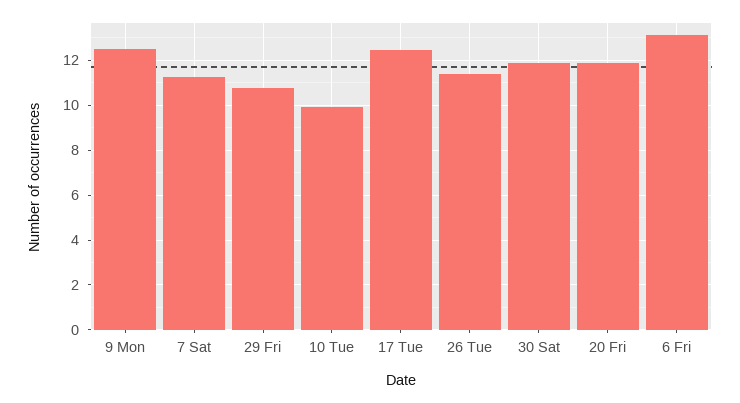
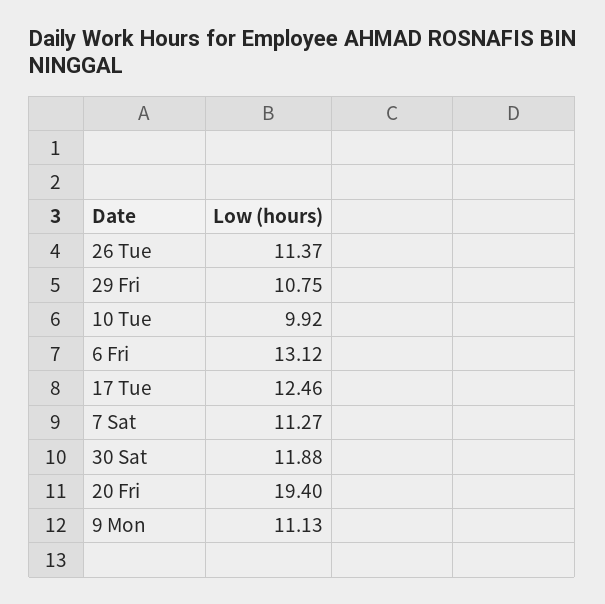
  {
-   "9 Mon": 12.5,
+   "9 Mon": 11.13,
    "7 Sat": 11.27,
    "29 Fri": 10.75,
    "10 Tue": 9.92,
    "17 Tue": 12.46,
    "26 Tue": 11.37,
    "30 Sat": 11.88,
-   "20 Fri": 12,
+   "20 Fri": 19.4,
    "6 Fri": 13.12
  }

